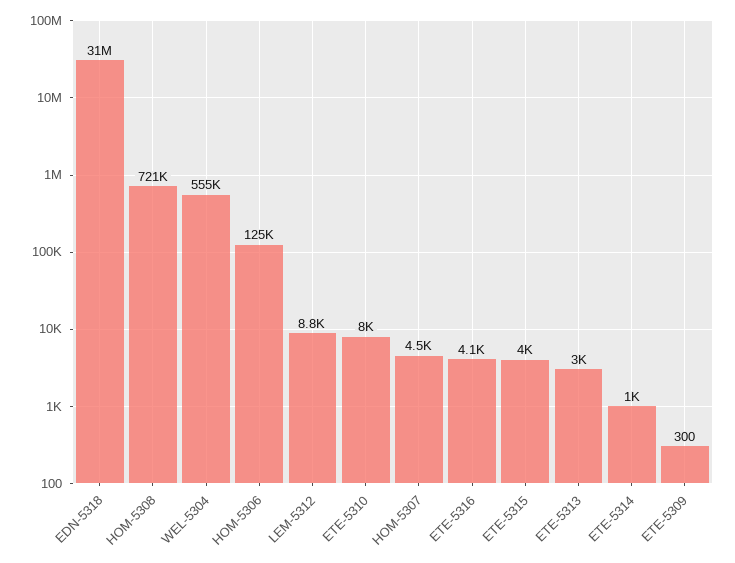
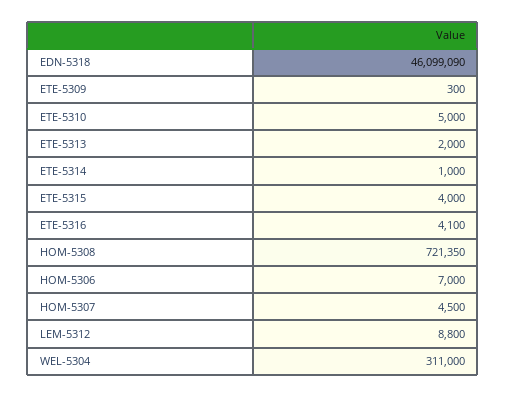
  {
-   "EDN-5318": 31000000,
+   "EDN-5318": 46099090,
    "HOM-5308": 721350,
-   "WEL-5304": 555000,
+   "WEL-5304": 311000,
-   "HOM-5306": 125000,
+   "HOM-5306": 7000,
    "LEM-5312": 8800,
-   "ETE-5310": 8000,
+   "ETE-5310": 5000,
    "HOM-5307": 4500,
    "ETE-5316": 4100,
    "ETE-5315": 4000,
-   "ETE-5313": 3000,
+   "ETE-5313": 2000,
    "ETE-5314": 1000,
    "ETE-5309": 300
  }

